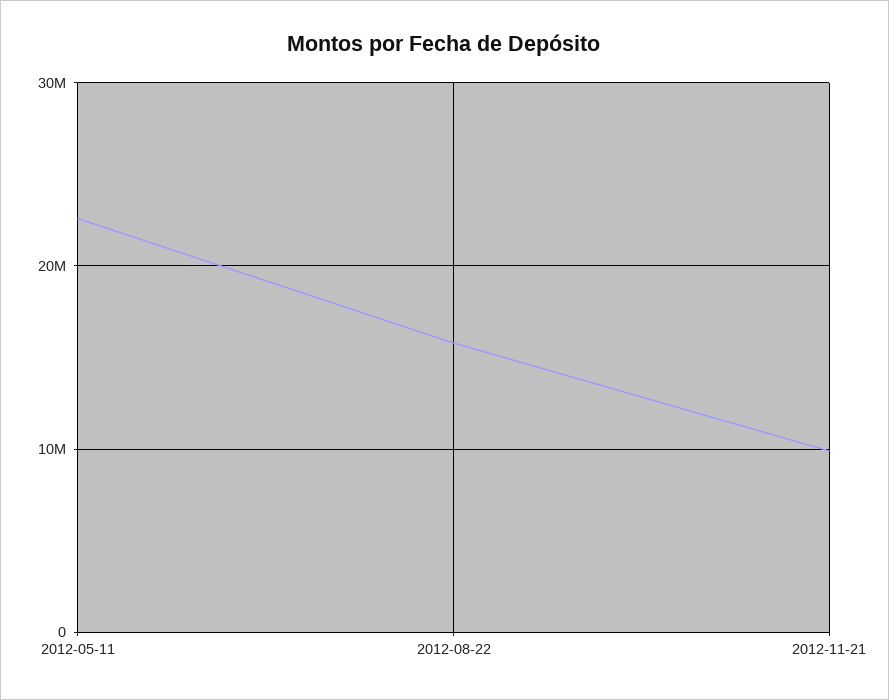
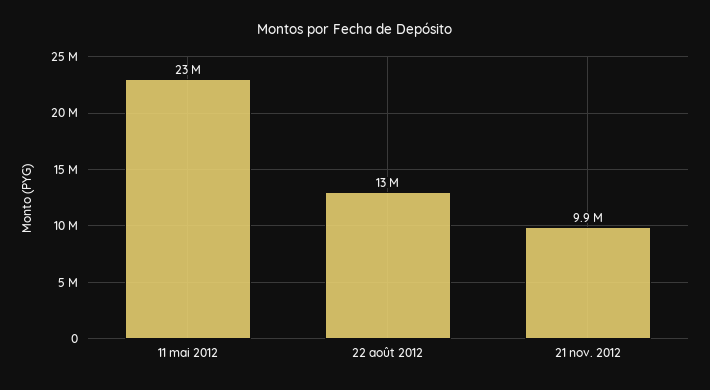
  {
    "2012-05-11": 23000000,
-   "2012-08-22": 16000000,
+   "2012-08-22": 13000000,
    "2012-11-21": 9900000
  }

